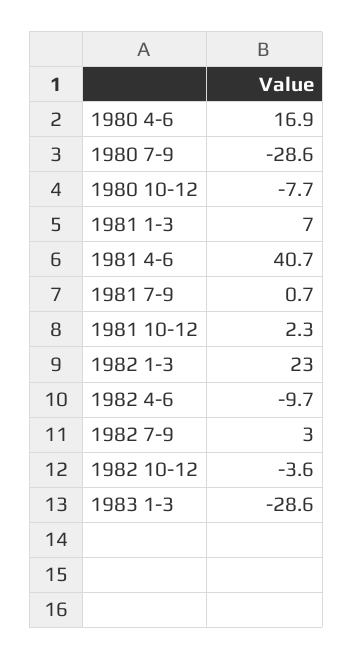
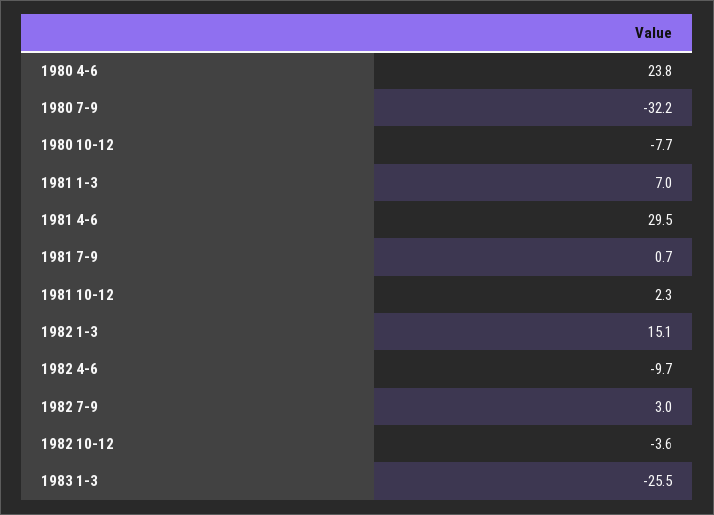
  {
-   "1980 4-6": 16.9,
+   "1980 4-6": 23.8,
-   "1980 7-9": -28.6,
+   "1980 7-9": -32.2,
    "1980 10-12": -7.7,
    "1981 1-3": 7,
-   "1981 4-6": 40.7,
+   "1981 4-6": 29.5,
    "1981 7-9": 0.7,
    "1981 10-12": 2.3,
-   "1982 1-3": 23,
+   "1982 1-3": 15.1,
    "1982 4-6": -9.7,
    "1982 7-9": 3,
    "1982 10-12": -3.6,
-   "1983 1-3": -28.6
+   "1983 1-3": -25.5
  }

